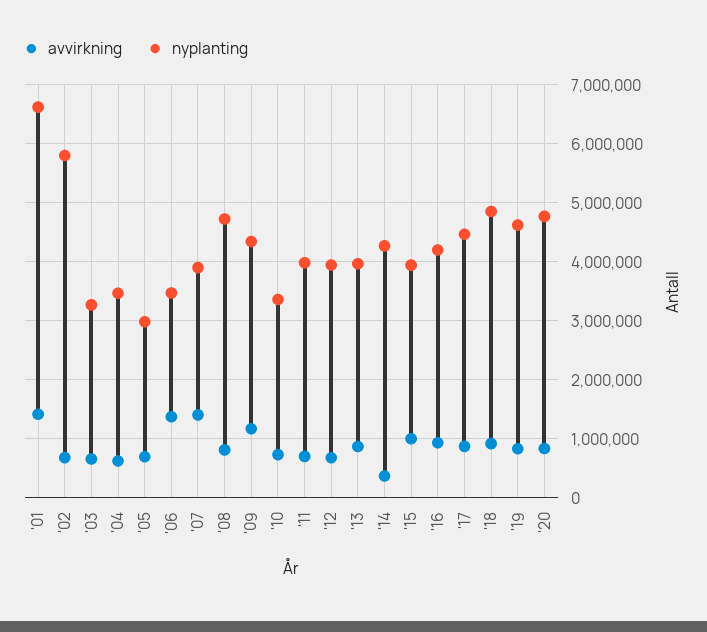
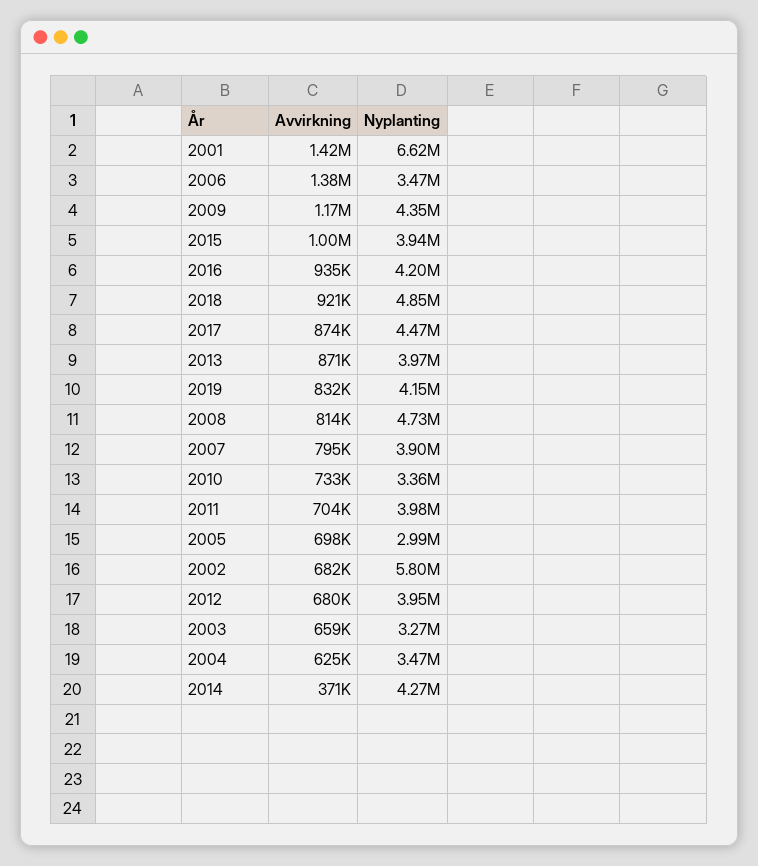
  {
    "avvirkning": {
      "'01": 1420000,
      "'02": 682000,
      "'03": 659000,
      "'04": 625000,
      "'05": 698000,
      "'06": 1380000,
-     "'07": 1400000,
+     "'07": 795000,
      "'08": 814000,
      "'09": 1170000,
      "'10": 733000,
      "'11": 704000,
      "'12": 680000,
      "'13": 871000,
      "'14": 371000,
      "'15": 1000000,
      "'16": 935000,
      "'17": 874000,
      "'18": 921000,
-     "'19": 832000,
+     "'19": 832000
-     "'20": 800000
    },
    "nyplanting": {
      "'01": 6620000,
      "'02": 5800000,
      "'03": 3270000,
      "'04": 3470000,
      "'05": 2990000,
      "'06": 3470000,
      "'07": 3900000,
      "'08": 4730000,
      "'09": 4350000,
      "'10": 3360000,
      "'11": 3980000,
      "'12": 3950000,
      "'13": 3970000,
      "'14": 4270000,
      "'15": 3940000,
      "'16": 4200000,
      "'17": 4470000,
      "'18": 4850000,
-     "'19": 4600000,
+     "'19": 4150000
-     "'20": 4800000
    }
  }

